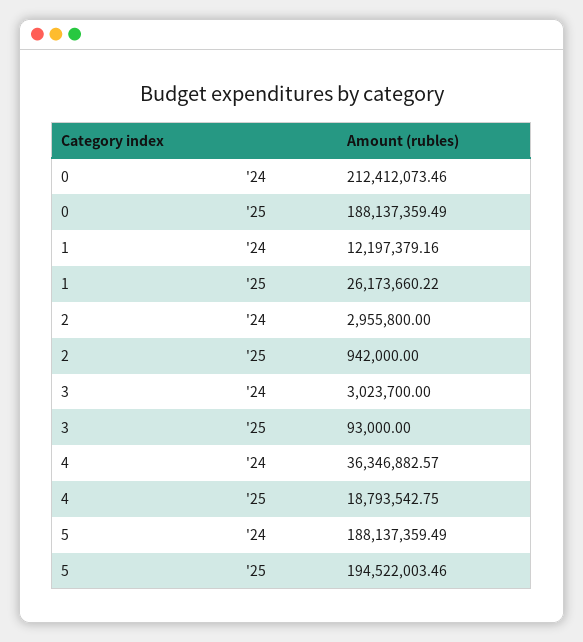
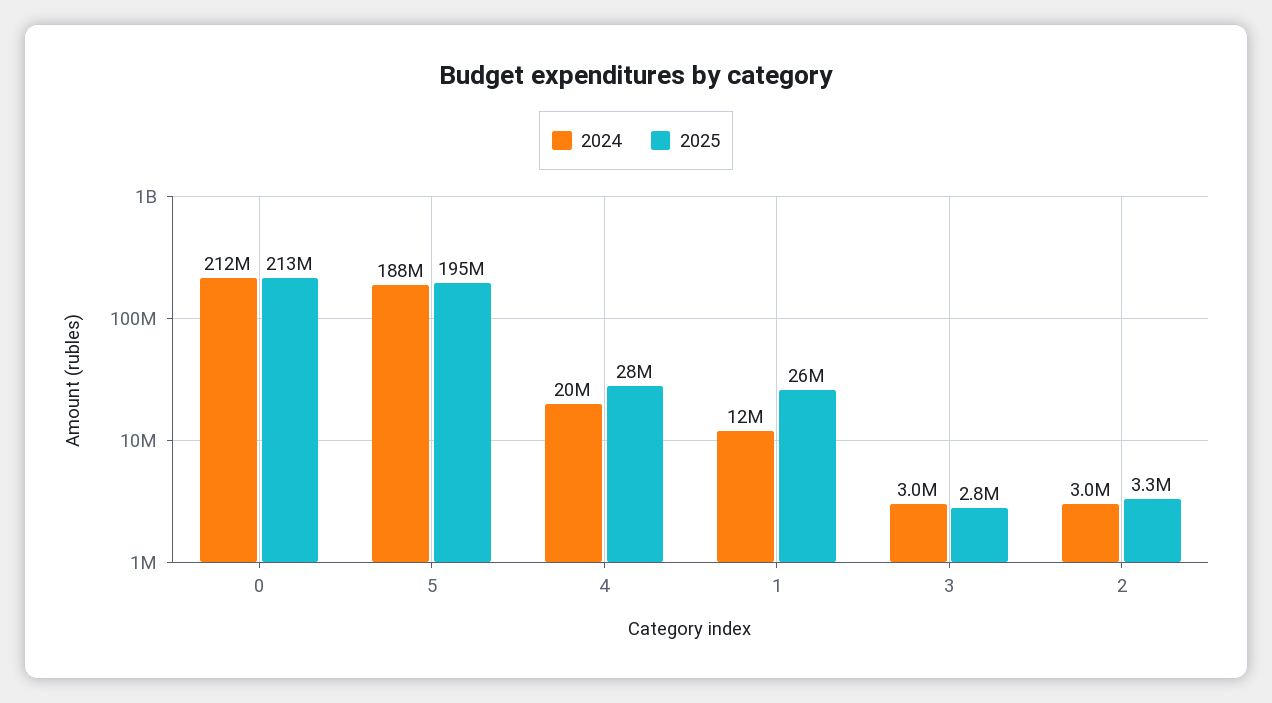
  {
    "'24": {
      "0": 212412073.46,
      "1": 12197379.16,
      "2": 2955800,
      "3": 3023700,
-     "4": 36346882.57,
+     "4": 20000000,
      "5": 188137359.49
    },
    "'25": {
-     "0": 188137359.49,
+     "0": 213000000,
      "1": 26173660.22,
-     "2": 942000,
+     "2": 3300000,
-     "3": 93000,
+     "3": 2800000,
-     "4": 18793542.75,
+     "4": 28000000,
      "5": 194522003.46
    }
  }

